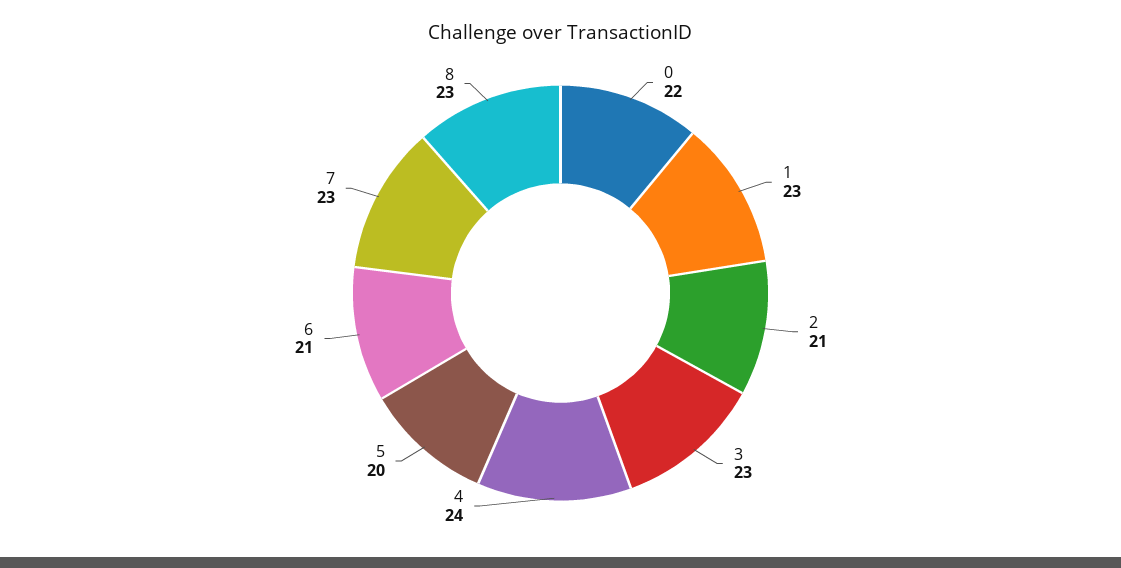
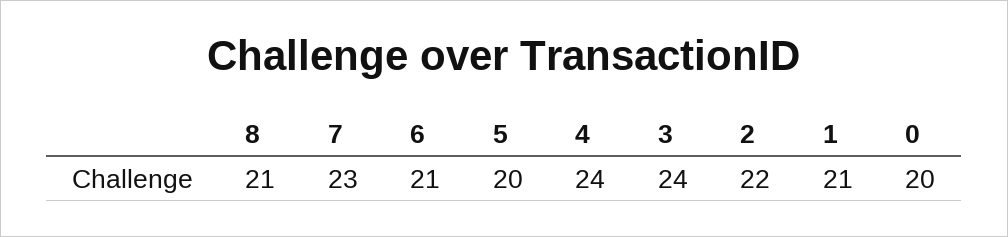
  {
-   "0": 22,
+   "0": 20,
-   "1": 23,
+   "1": 21,
-   "2": 21,
+   "2": 22,
-   "3": 23,
+   "3": 24,
    "4": 24,
    "5": 20,
    "6": 21,
    "7": 23,
-   "8": 23
+   "8": 21
  }

